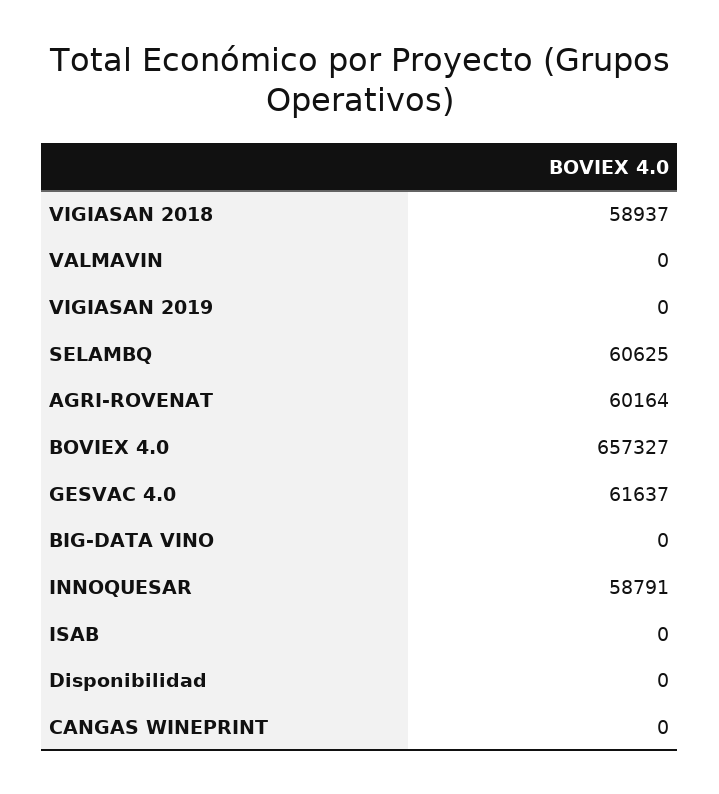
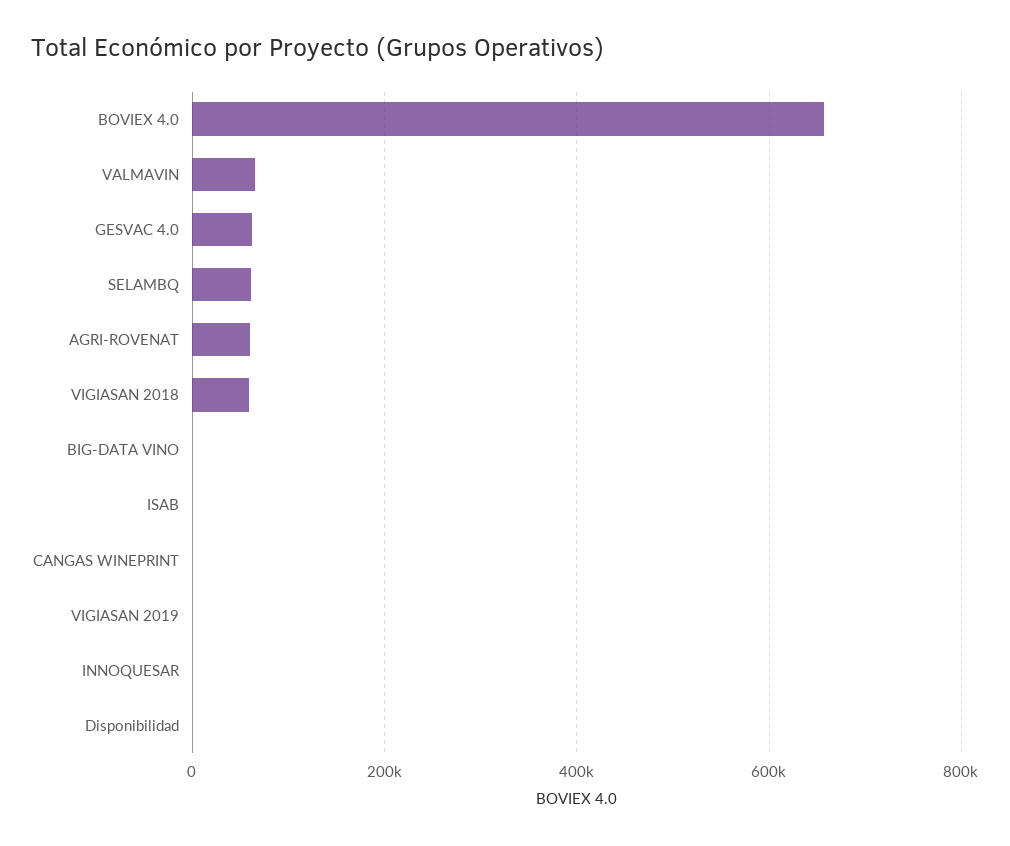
  {
    "VIGIASAN 2018": 58937,
-   "VALMAVIN": 0,
+   "VALMAVIN": 60000,
    "VIGIASAN 2019": 0,
    "SELAMBQ": 60625,
    "AGRI-ROVENAT": 60164,
    "BOVIEX 4.0": 657327,
    "GESVAC 4.0": 61637,
    "BIG-DATA VINO": 0,
-   "INNOQUESAR": 58791,
+   "INNOQUESAR": 0,
    "ISAB": 0,
    "Disponibilidad": 0,
    "CANGAS WINEPRINT": 0
  }

